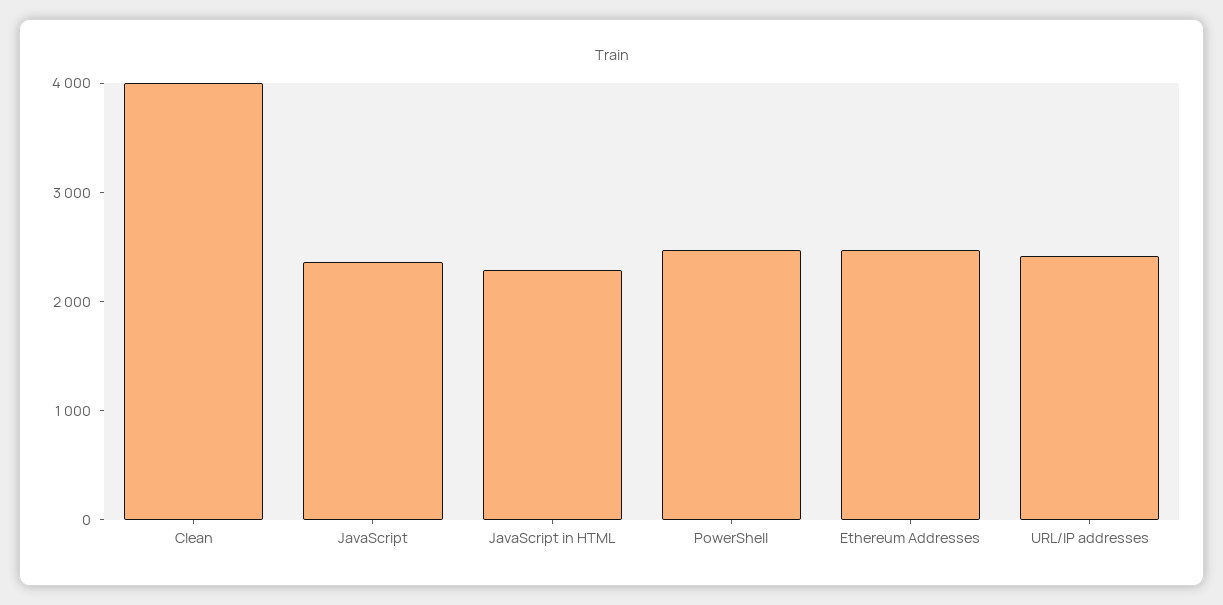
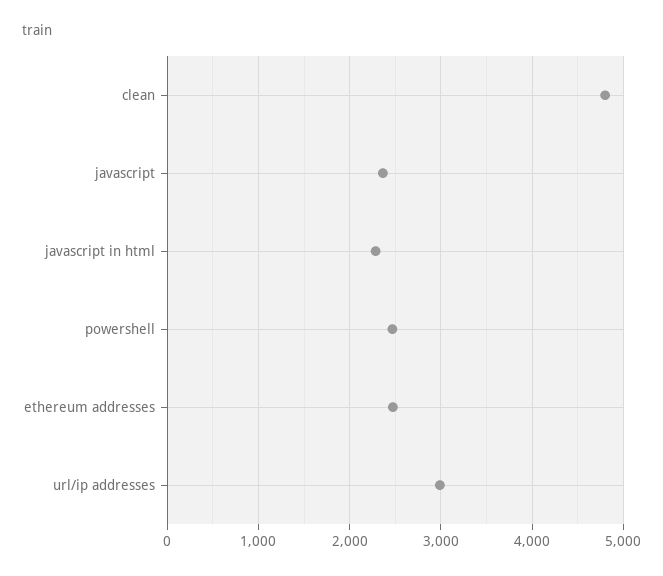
  {
-   "Clean": 4000,
+   "Clean": 4800,
    "JavaScript": 2400,
    "JavaScript in HTML": 2300,
    "PowerShell": 2500,
    "Ethereum Addresses": 2500,
-   "URL/IP addresses": 2400
+   "URL/IP addresses": 3000
  }

